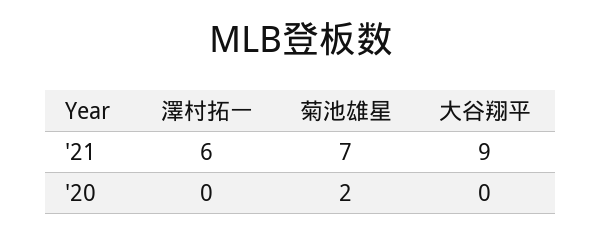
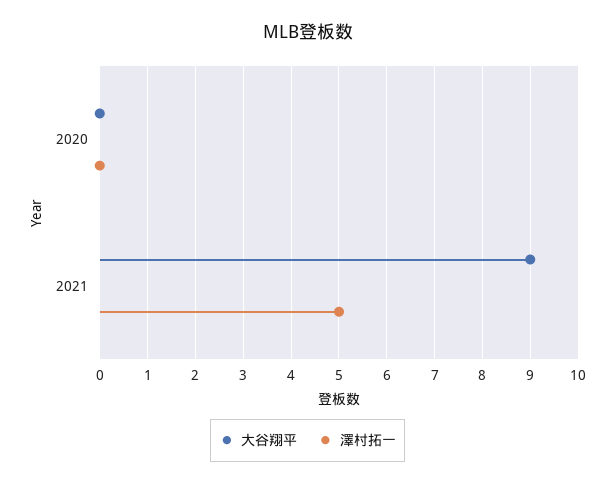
  {
    "澤村拓一": {
-     "'21": 6,
+     "'21": 5,
      "'20": 0
    },
-   "菊池雄星": {
-     "'21": 7,
-     "'20": 2
-   },
    "大谷翔平": {
      "'21": 9,
      "'20": 0
    }
  }

